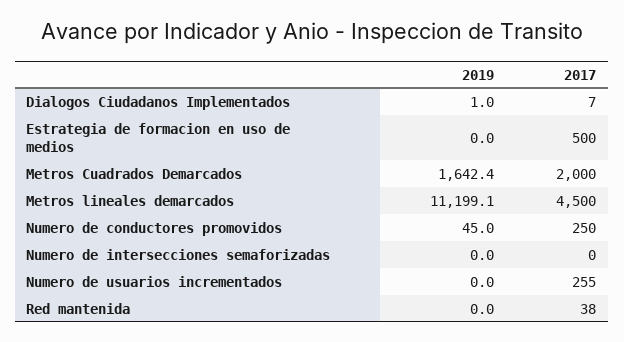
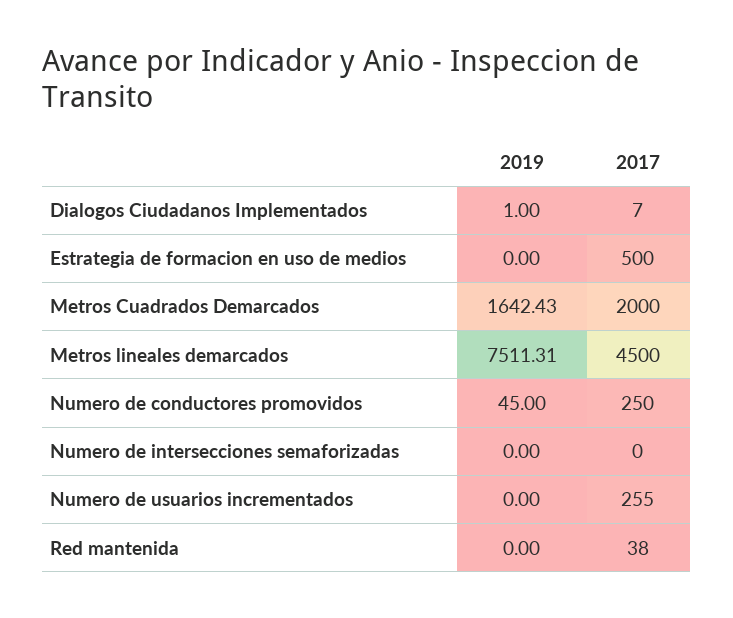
  {
    "2019": {
      "Dialogos Ciudadanos Implementados": 1,
      "Estrategia de formacion en uso de medios": 0,
      "Metros Cuadrados Demarcados": 1642.43,
-     "Metros lineales demarcados": 11199.1,
+     "Metros lineales demarcados": 7511.31,
      "Numero de conductores promovidos": 45,
      "Numero de intersecciones semaforizadas": 0,
      "Numero de usuarios incrementados": 0,
      "Red mantenida": 0
    },
    "2017": {
      "Dialogos Ciudadanos Implementados": 7,
      "Estrategia de formacion en uso de medios": 500,
      "Metros Cuadrados Demarcados": 2000,
      "Metros lineales demarcados": 4500,
      "Numero de conductores promovidos": 250,
      "Numero de intersecciones semaforizadas": 0,
      "Numero de usuarios incrementados": 255,
      "Red mantenida": 38
    }
  }

